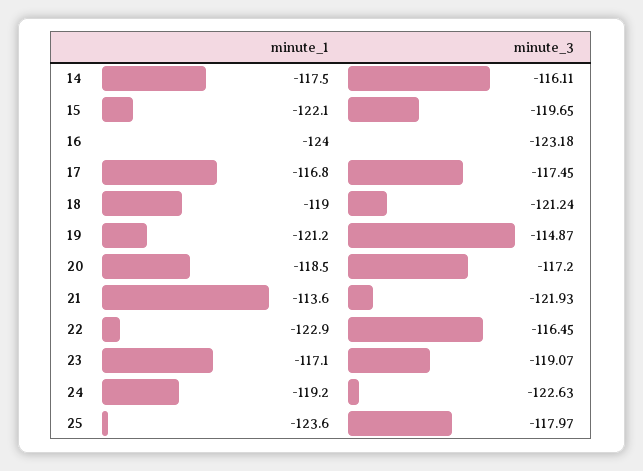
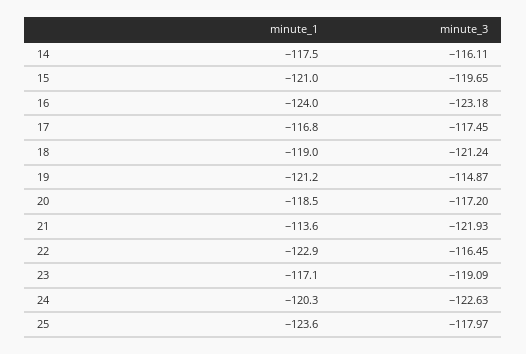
  {
    "minute_1": {
      "14": -117.5,
-     "15": -122.1,
+     "15": -121,
      "16": -124,
      "17": -116.8,
      "18": -119,
      "19": -121.2,
      "20": -118.5,
      "21": -113.6,
      "22": -122.9,
      "23": -117.1,
-     "24": -119.2,
+     "24": -120.3,
      "25": -123.6
    },
    "minute_3": {
      "14": -116.11,
      "15": -119.65,
      "16": -123.18,
      "17": -117.45,
      "18": -121.24,
      "19": -114.87,
      "20": -117.2,
      "21": -121.93,
      "22": -116.45,
-     "23": -119.07,
+     "23": -119.09,
      "24": -122.63,
      "25": -117.97
    }
  }

